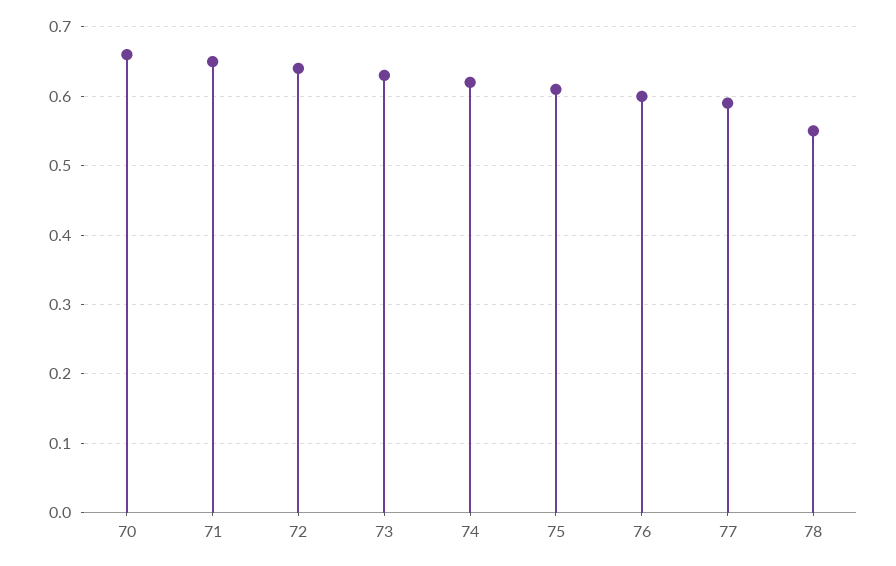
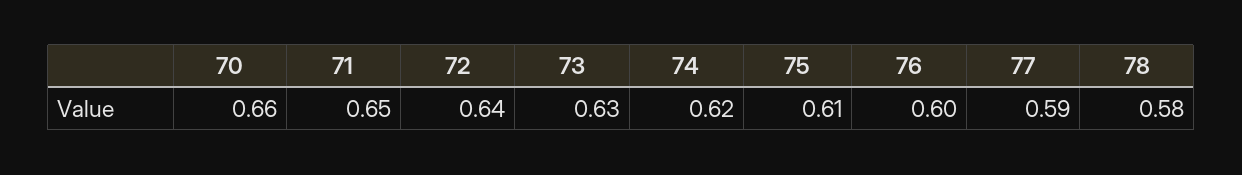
  {
    "70": 0.66,
    "71": 0.65,
    "72": 0.64,
    "73": 0.63,
    "74": 0.62,
    "75": 0.61,
    "76": 0.6,
    "77": 0.59,
-   "78": 0.55
+   "78": 0.58
  }

